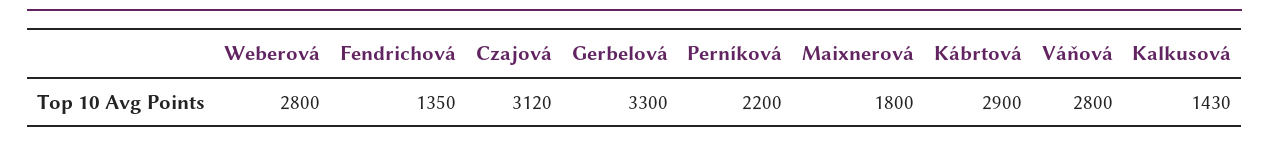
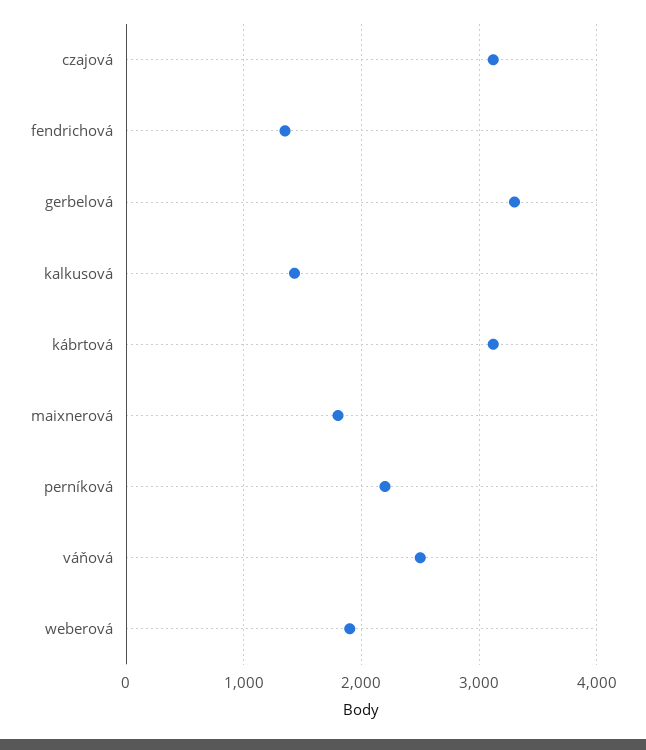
  {
-   "Weberová": 2800,
+   "Weberová": 1900,
    "Fendrichová": 1350,
    "Czajová": 3120,
    "Gerbelová": 3300,
    "Perníková": 2200,
    "Maixnerová": 1800,
-   "Kábrtová": 2900,
+   "Kábrtová": 3100,
-   "Váňová": 2800,
+   "Váňová": 2500,
    "Kalkusová": 1430
  }

